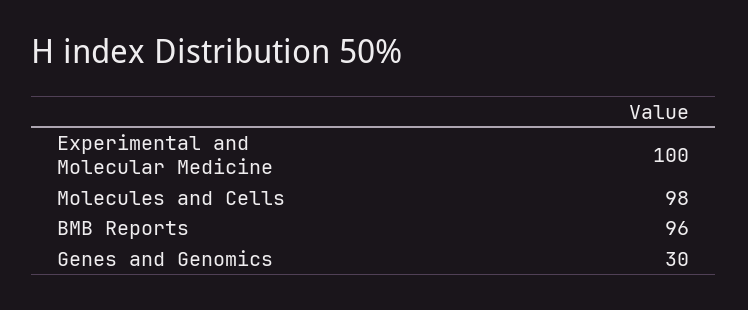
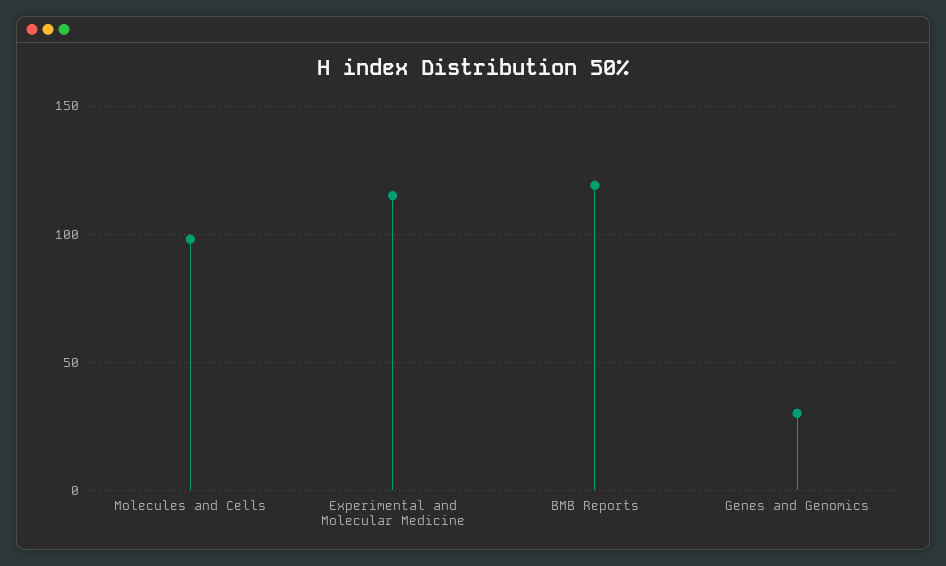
  {
-   "Experimental and Molecular Medicine": 100,
+   "Experimental and Molecular Medicine": 115,
    "Molecules and Cells": 98,
-   "BMB Reports": 96,
+   "BMB Reports": 120,
    "Genes and Genomics": 30
  }

